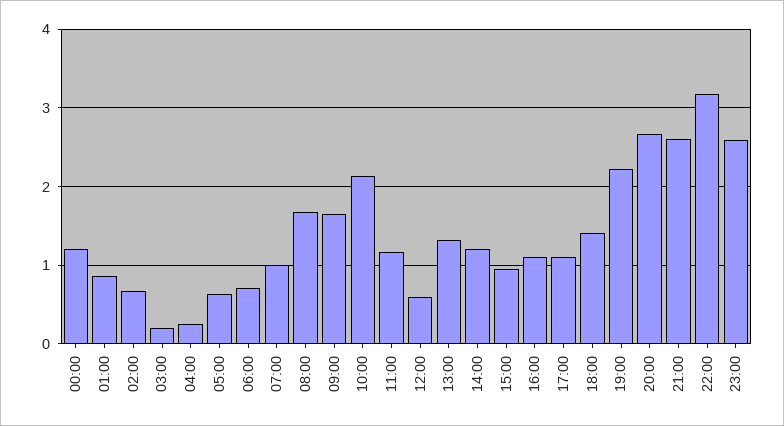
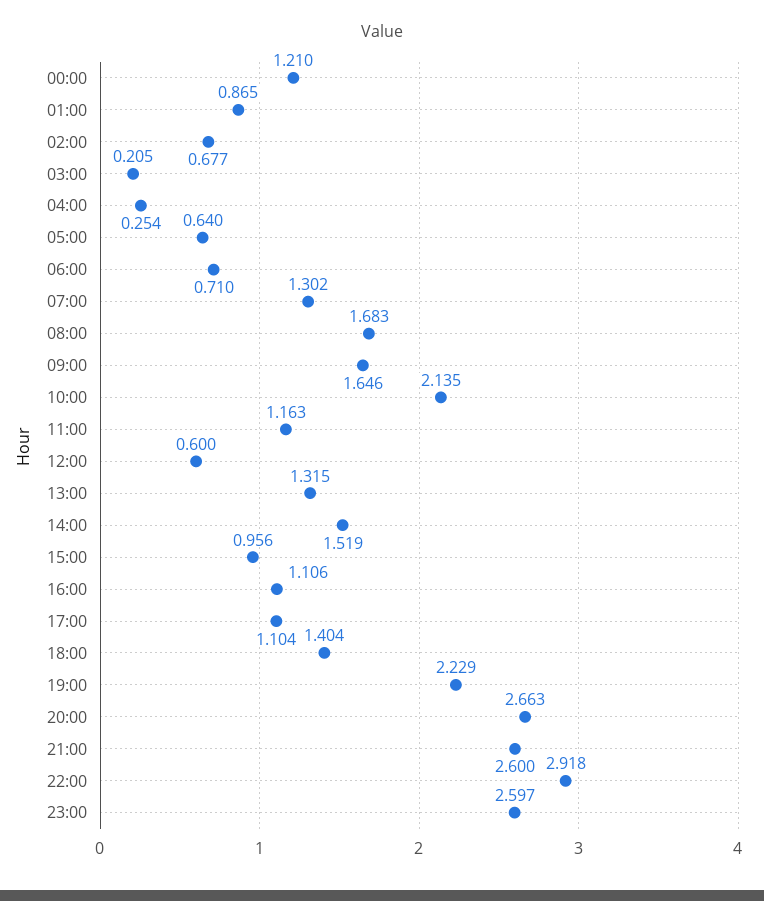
  {
    "00:00": 1.21,
    "01:00": 0.865,
    "02:00": 0.677,
    "03:00": 0.205,
    "04:00": 0.254,
    "05:00": 0.64,
    "06:00": 0.71,
-   "07:00": 1,
+   "07:00": 1.302,
    "08:00": 1.683,
    "09:00": 1.646,
    "10:00": 2.135,
    "11:00": 1.163,
    "12:00": 0.6,
    "13:00": 1.315,
-   "14:00": 1.2,
+   "14:00": 1.519,
    "15:00": 0.956,
    "16:00": 1.106,
    "17:00": 1.104,
    "18:00": 1.404,
    "19:00": 2.229,
    "20:00": 2.663,
    "21:00": 2.6,
-   "22:00": 3.2,
+   "22:00": 2.918,
    "23:00": 2.597
  }

